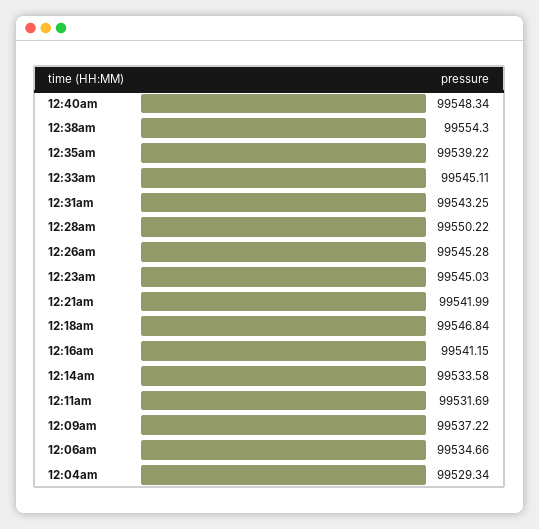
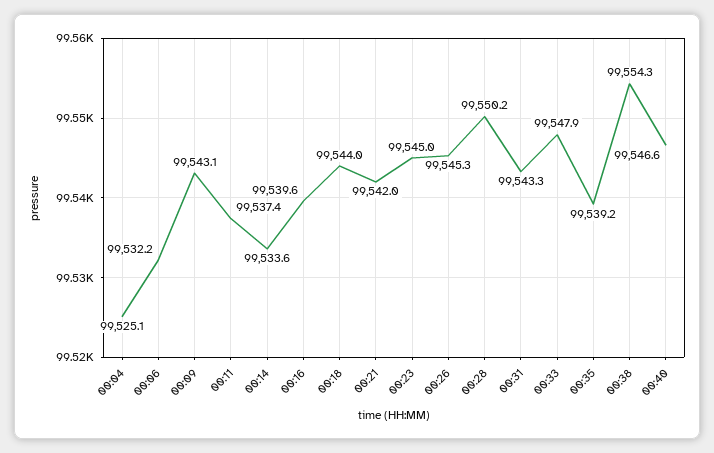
  {
-   "12:40am": 99548.34,
+   "12:40am": 99546.6,
    "12:38am": 99554.3,
    "12:35am": 99539.22,
-   "12:33am": 99545.11,
+   "12:33am": 99547.9,
    "12:31am": 99543.25,
    "12:28am": 99550.22,
    "12:26am": 99545.28,
    "12:23am": 99545.03,
    "12:21am": 99541.99,
-   "12:18am": 99546.84,
+   "12:18am": 99544,
-   "12:16am": 99541.15,
+   "12:16am": 99539.6,
    "12:14am": 99533.58,
-   "12:11am": 99531.69,
+   "12:11am": 99537.4,
-   "12:09am": 99537.22,
+   "12:09am": 99543.1,
-   "12:06am": 99534.66,
+   "12:06am": 99532.2,
-   "12:04am": 99529.34
+   "12:04am": 99525.1
  }

